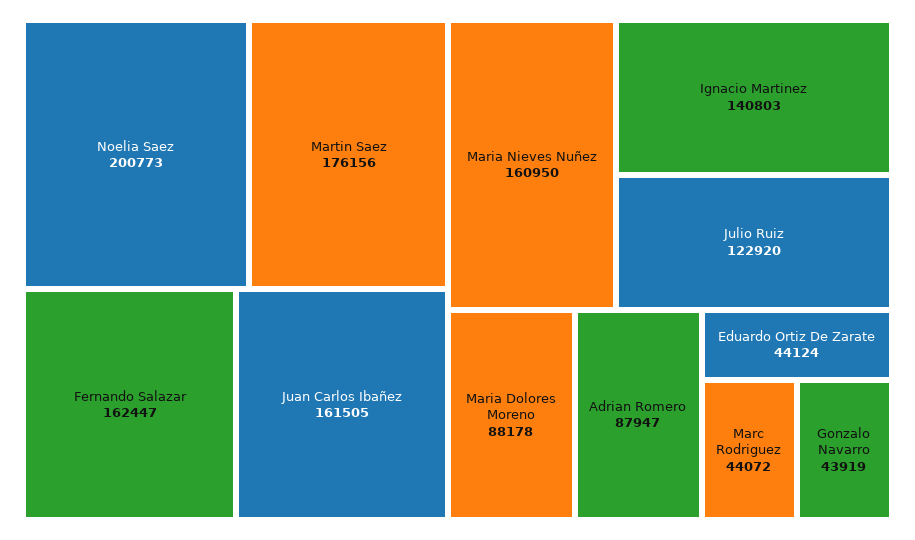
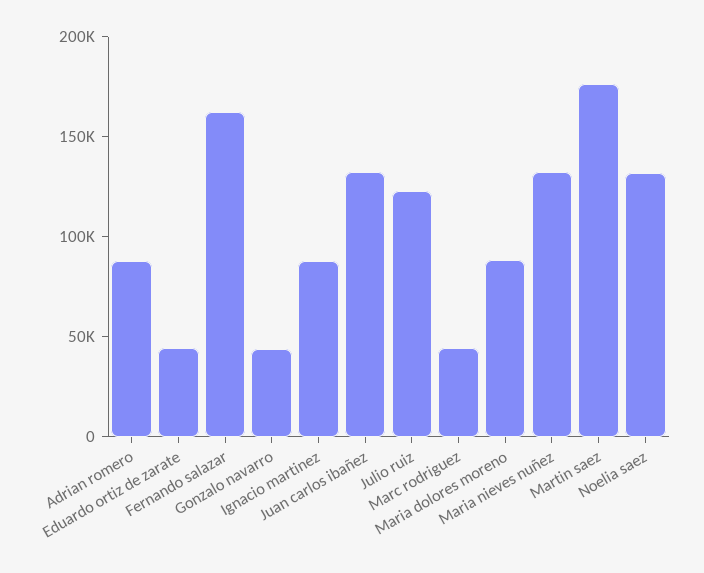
  {
-   "Noelia Saez": 200773,
+   "Noelia Saez": 130000,
    "Martin Saez": 176156,
    "Fernando Salazar": 162447,
-   "Juan Carlos Ibañez": 161505,
+   "Juan Carlos Ibañez": 130000,
-   "Maria Nieves Nuñez": 160950,
+   "Maria Nieves Nuñez": 130000,
-   "Ignacio Martinez": 140803,
+   "Ignacio Martinez": 90000,
    "Julio Ruiz": 122920,
    "Maria Dolores Moreno": 88178,
    "Adrian Romero": 87947,
    "Eduardo Ortiz De Zarate": 44124,
    "Marc Rodriguez": 44072,
    "Gonzalo Navarro": 43919
  }

